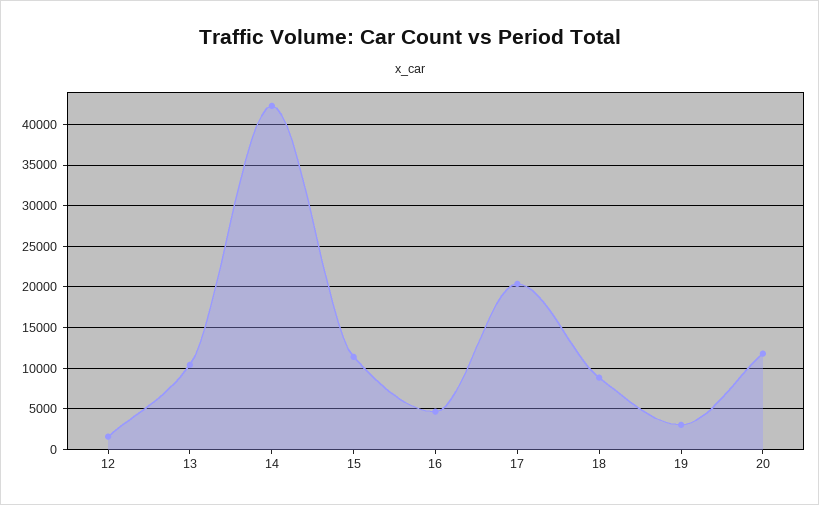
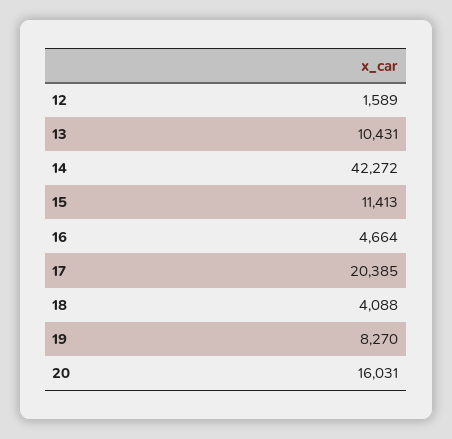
  {
    "12": 1589,
    "13": 10431,
    "14": 42272,
    "15": 11413,
    "16": 4664,
    "17": 20385,
-   "18": 9000,
+   "18": 4088,
-   "19": 3000,
+   "19": 8270,
-   "20": 12000
+   "20": 16031
  }

